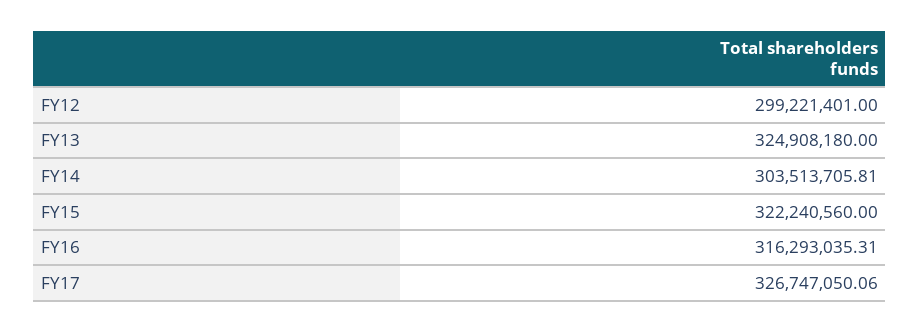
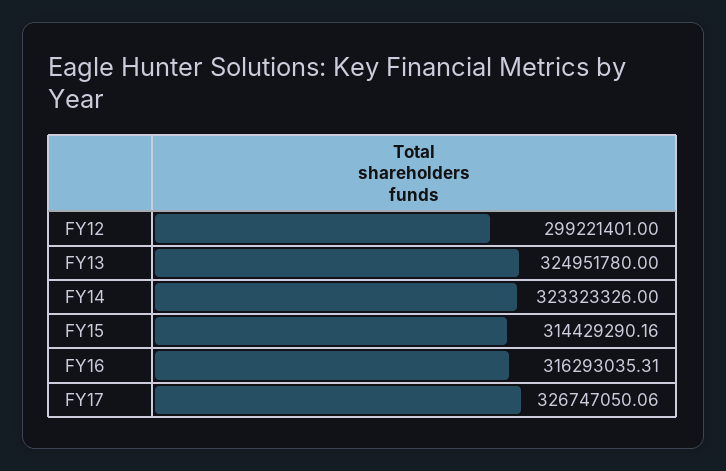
  {
    "FY12": 299221401,
-   "FY13": 324908180,
+   "FY13": 324951780,
-   "FY14": 303513705.81,
+   "FY14": 323323326,
-   "FY15": 322240560,
+   "FY15": 314429290.16,
    "FY16": 316293035.31,
    "FY17": 326747050.06
  }

